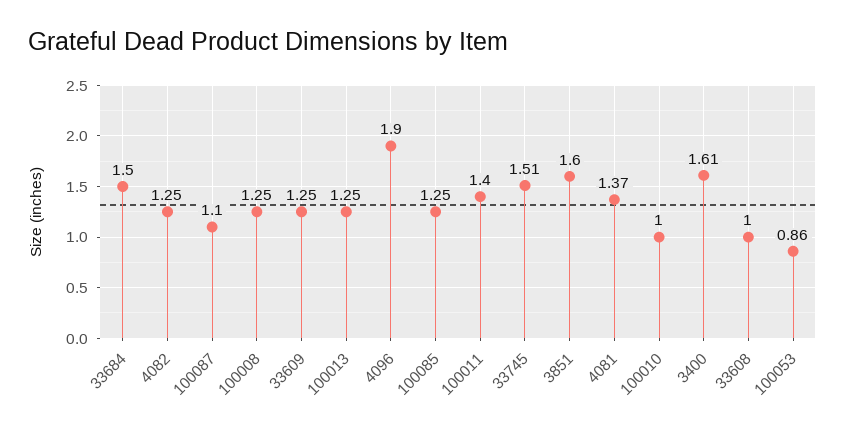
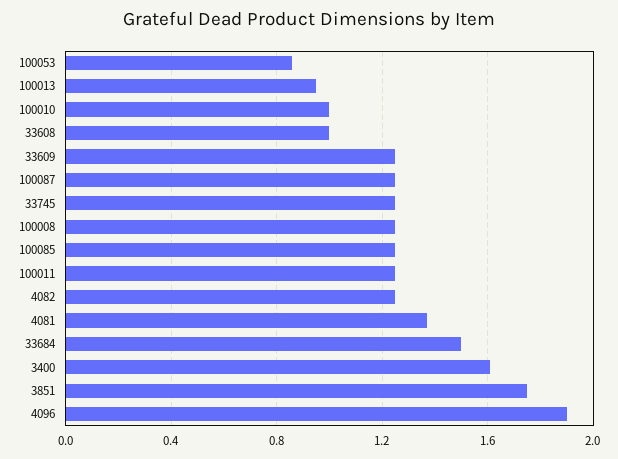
  {
    "33684": 1.5,
    "4082": 1.25,
-   "100087": 1.1,
+   "100087": 1.25,
    "100008": 1.25,
    "33609": 1.25,
-   "100013": 1.25,
+   "100013": 0.95,
    "4096": 1.9,
    "100085": 1.25,
-   "100011": 1.4,
+   "100011": 1.25,
-   "33745": 1.51,
+   "33745": 1.25,
-   "3851": 1.6,
+   "3851": 1.75,
    "4081": 1.37,
    "100010": 1,
    "3400": 1.61,
    "33608": 1,
    "100053": 0.86
  }

